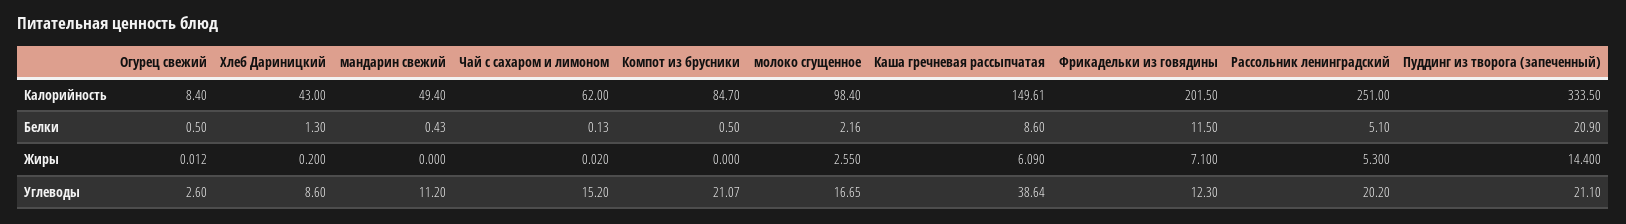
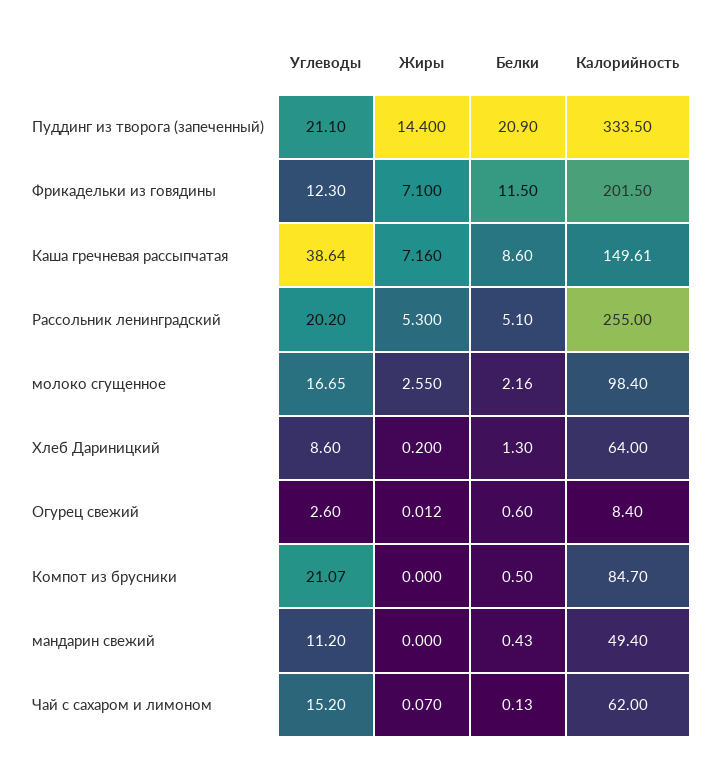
  {
    "Огурец свежий": {
      "Калорийность": 8.4,
-     "Белки": 0.5,
+     "Белки": 0.6,
      "Жиры": 0.012,
      "Углеводы": 2.6
    },
    "Хлеб Дариницкий": {
-     "Калорийность": 43,
+     "Калорийность": 64,
      "Белки": 1.3,
      "Жиры": 0.2,
      "Углеводы": 8.6
    },
    "мандарин свежий": {
      "Калорийность": 49.4,
      "Белки": 0.43,
      "Жиры": 0,
      "Углеводы": 11.2
    },
    "Чай с сахаром и лимоном": {
      "Калорийность": 62,
      "Белки": 0.13,
-     "Жиры": 0.02,
+     "Жиры": 0.07,
      "Углеводы": 15.2
    },
    "Компот из брусники": {
      "Калорийность": 84.7,
      "Белки": 0.5,
      "Жиры": 0,
      "Углеводы": 21.07
    },
    "молоко сгущенное": {
      "Калорийность": 98.4,
      "Белки": 2.16,
      "Жиры": 2.55,
      "Углеводы": 16.65
    },
    "Каша гречневая рассыпчатая": {
      "Калорийность": 149.61,
      "Белки": 8.6,
-     "Жиры": 6.09,
+     "Жиры": 7.16,
      "Углеводы": 38.64
    },
    "Фрикадельки из говядины": {
      "Калорийность": 201.5,
      "Белки": 11.5,
      "Жиры": 7.1,
      "Углеводы": 12.3
    },
    "Рассольник ленинградский": {
-     "Калорийность": 251,
+     "Калорийность": 255,
      "Белки": 5.1,
      "Жиры": 5.3,
      "Углеводы": 20.2
    },
    "Пуддинг из творога (запеченный)": {
      "Калорийность": 333.5,
      "Белки": 20.9,
      "Жиры": 14.4,
      "Углеводы": 21.1
    }
  }

